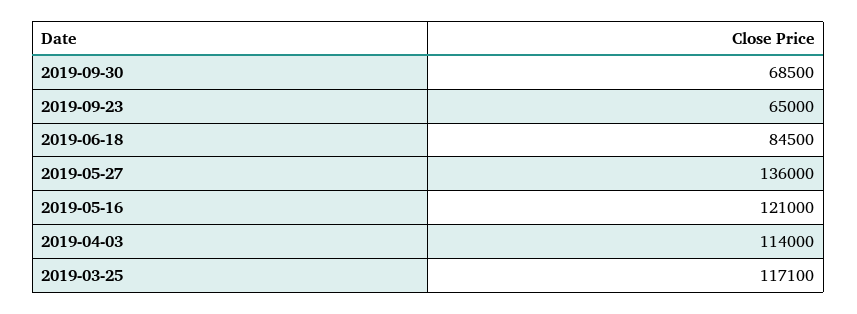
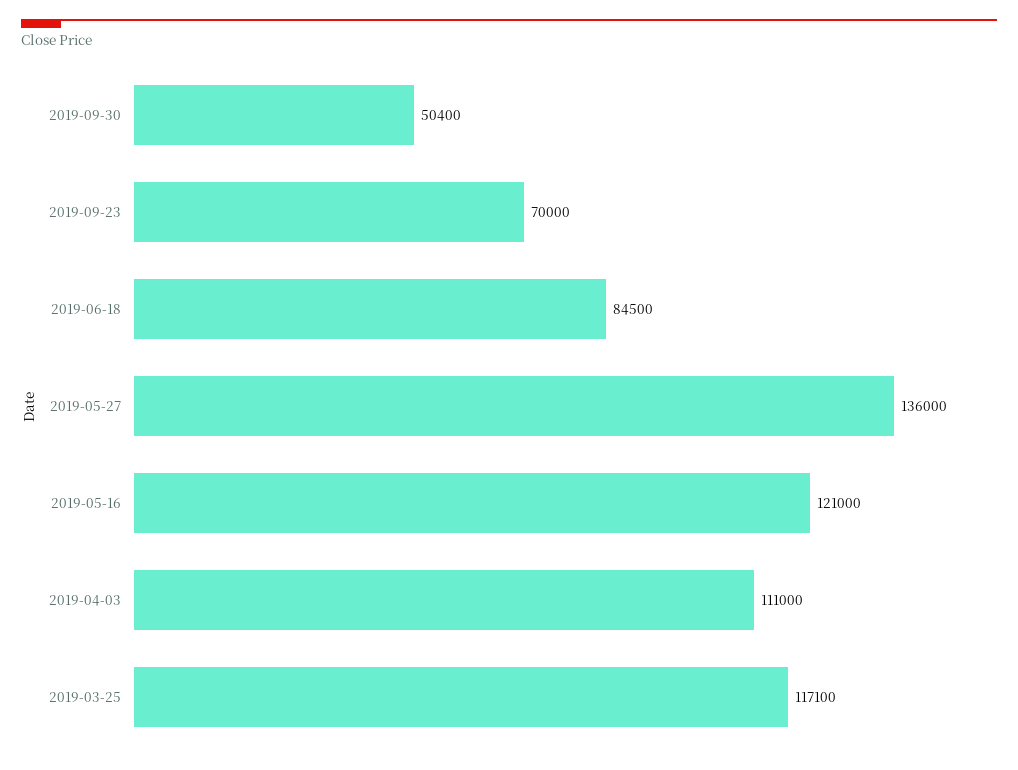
  {
-   "2019-09-30": 68500,
+   "2019-09-30": 50400,
-   "2019-09-23": 65000,
+   "2019-09-23": 70000,
    "2019-06-18": 84500,
    "2019-05-27": 136000,
    "2019-05-16": 121000,
-   "2019-04-03": 114000,
+   "2019-04-03": 111000,
    "2019-03-25": 117100
  }

